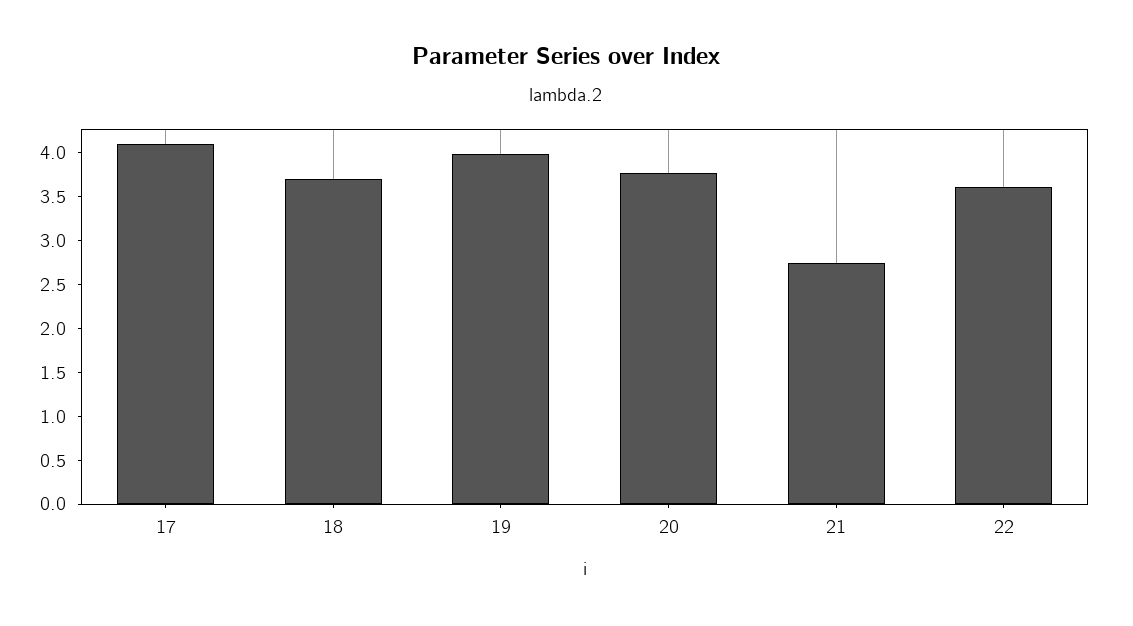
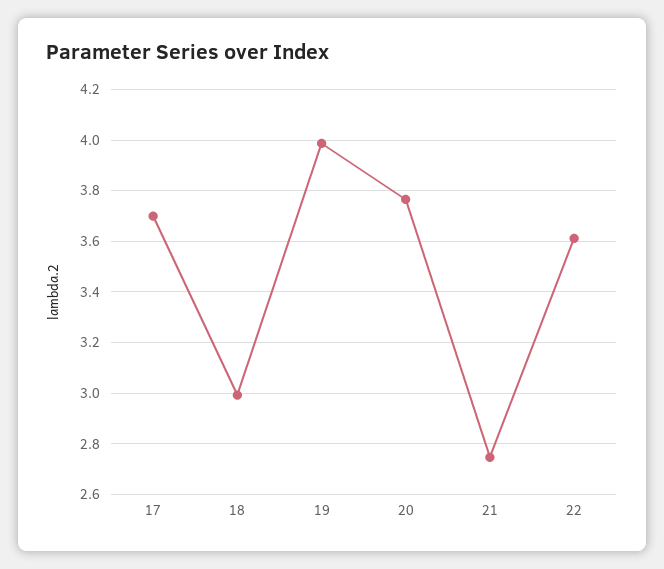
  {
-   "17": 4.1,
+   "17": 3.7,
-   "18": 3.7,
+   "18": 3,
    "19": 3.975,
    "20": 3.775,
    "21": 2.75,
    "22": 3.6
  }

